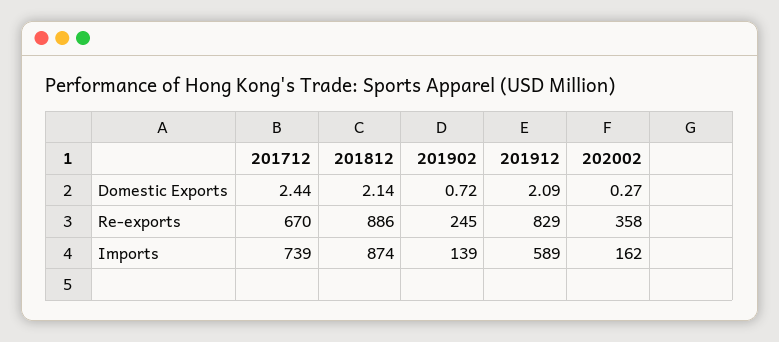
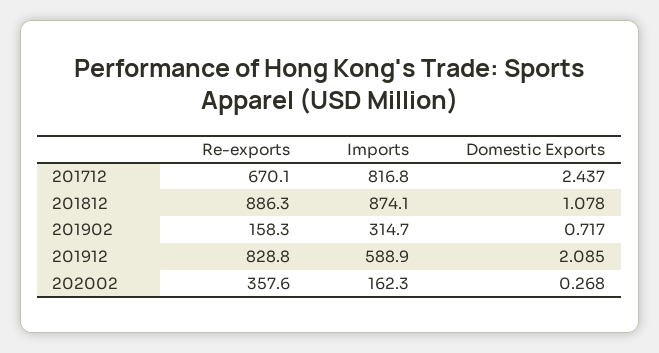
  {
    "201712": {
      "Domestic Exports": 2.437,
      "Re-exports": 670.1,
-     "Imports": 739
+     "Imports": 816.8
    },
    "201812": {
-     "Domestic Exports": 2.14,
+     "Domestic Exports": 1.078,
      "Re-exports": 886.3,
      "Imports": 874.1
    },
    "201902": {
      "Domestic Exports": 0.717,
-     "Re-exports": 245,
+     "Re-exports": 158.3,
-     "Imports": 139
+     "Imports": 314.7
    },
    "201912": {
      "Domestic Exports": 2.085,
      "Re-exports": 828.8,
      "Imports": 588.9
    },
    "202002": {
      "Domestic Exports": 0.268,
      "Re-exports": 357.6,
      "Imports": 162.3
    }
  }

